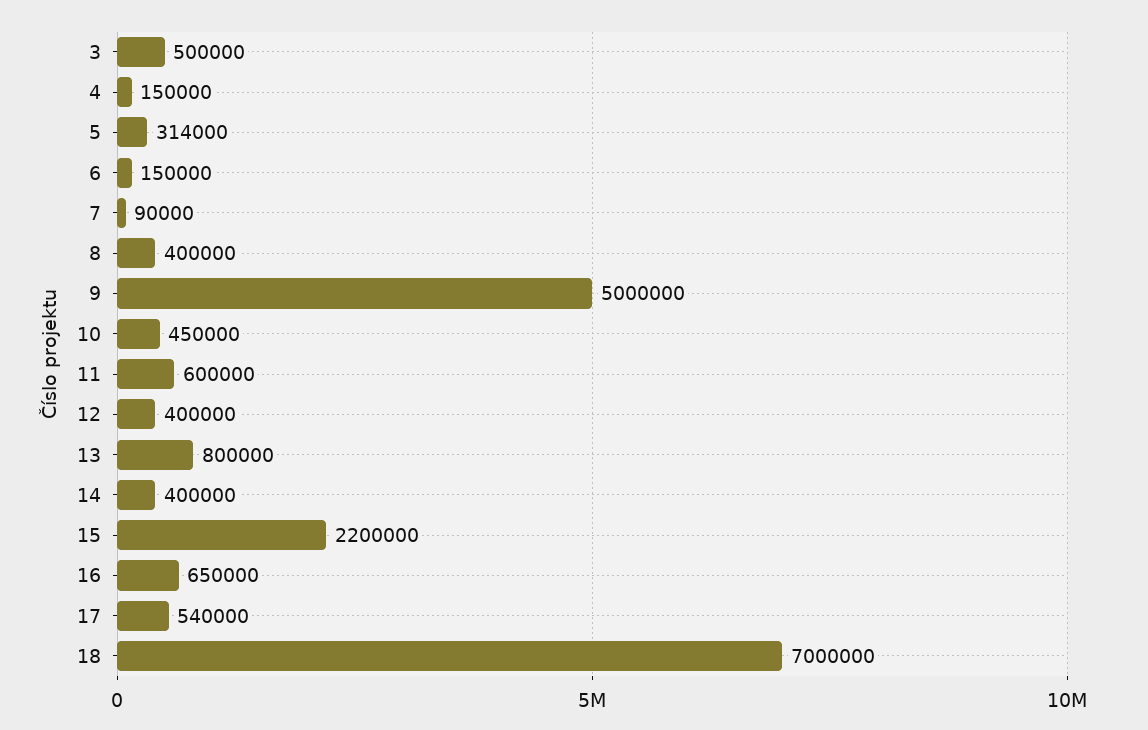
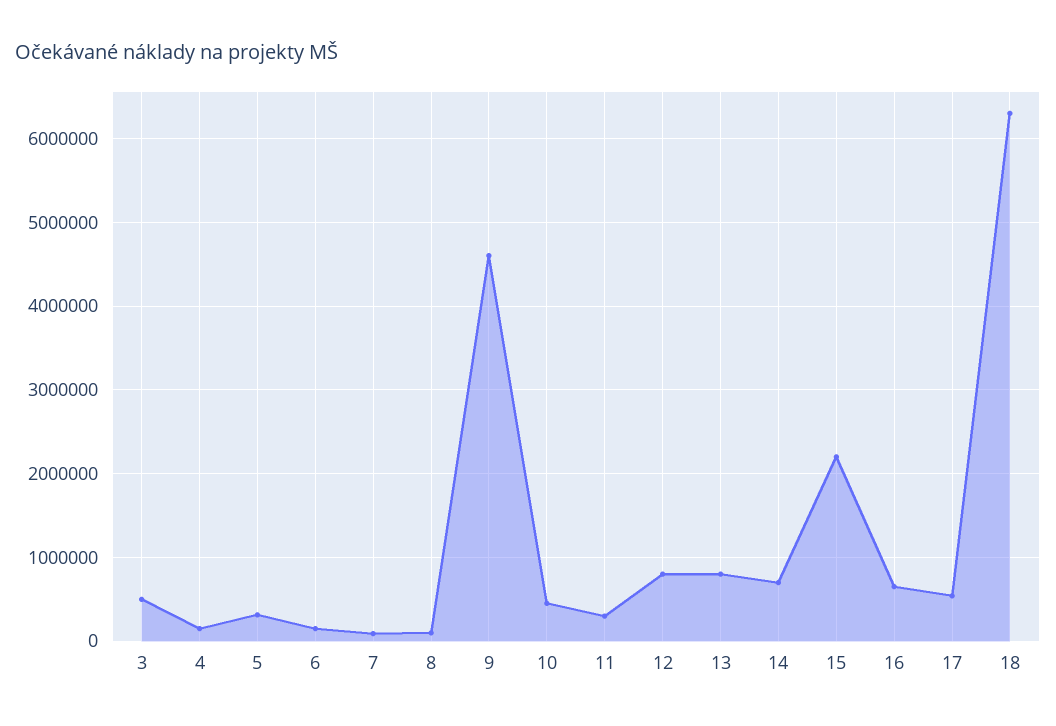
  {
    "3": 500000,
    "4": 150000,
    "5": 314000,
    "6": 150000,
    "7": 90000,
-   "8": 400000,
+   "8": 100000,
-   "9": 5000000,
+   "9": 4600000,
    "10": 450000,
-   "11": 600000,
+   "11": 300000,
-   "12": 400000,
+   "12": 800000,
    "13": 800000,
-   "14": 400000,
+   "14": 700000,
    "15": 2200000,
    "16": 650000,
    "17": 540000,
-   "18": 7000000
+   "18": 6300000
  }

